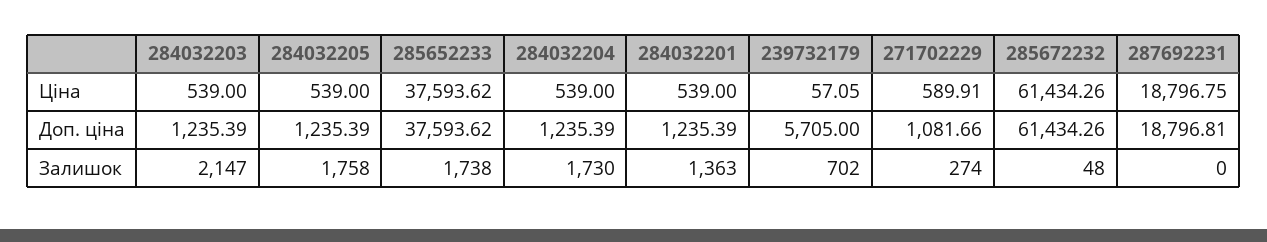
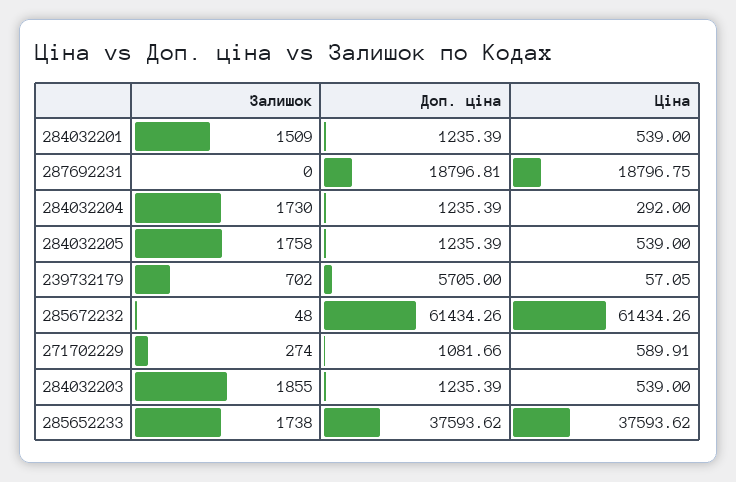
  {
    "284032203": {
      "Ціна": 539,
      "Доп. ціна": 1235.39,
-     "Залишок": 2147
+     "Залишок": 1855
    },
    "284032205": {
      "Ціна": 539,
      "Доп. ціна": 1235.39,
      "Залишок": 1758
    },
    "285652233": {
      "Ціна": 37593.62,
      "Доп. ціна": 37593.62,
      "Залишок": 1738
    },
    "284032204": {
-     "Ціна": 539,
+     "Ціна": 292,
      "Доп. ціна": 1235.39,
      "Залишок": 1730
    },
    "284032201": {
      "Ціна": 539,
      "Доп. ціна": 1235.39,
-     "Залишок": 1363
+     "Залишок": 1509
    },
    "239732179": {
      "Ціна": 57.05,
      "Доп. ціна": 5705,
      "Залишок": 702
    },
    "271702229": {
      "Ціна": 589.91,
      "Доп. ціна": 1081.66,
      "Залишок": 274
    },
    "285672232": {
      "Ціна": 61434.26,
      "Доп. ціна": 61434.26,
      "Залишок": 48
    },
    "287692231": {
      "Ціна": 18796.75,
      "Доп. ціна": 18796.81,
      "Залишок": 0
    }
  }

